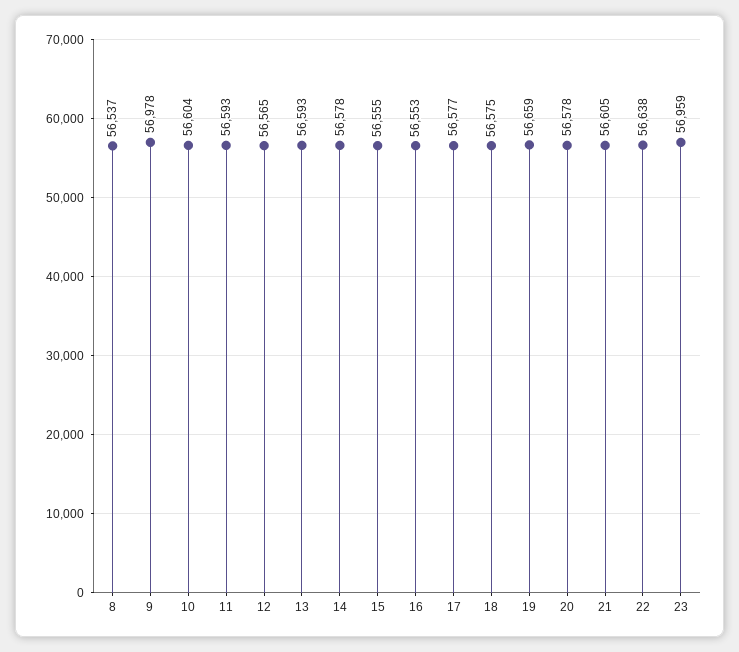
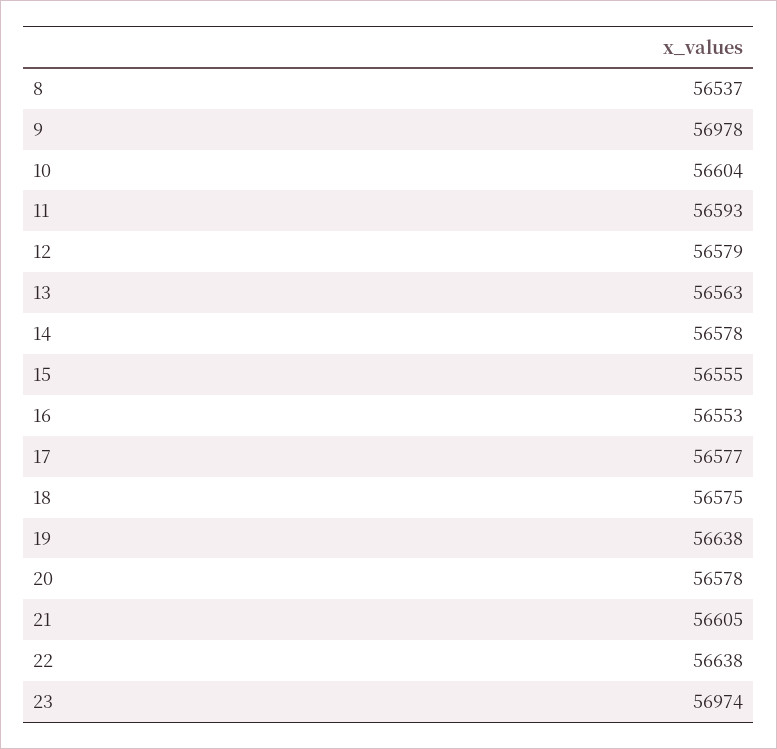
  {
    "8": 56537,
    "9": 56978,
    "10": 56604,
    "11": 56593,
-   "12": 56565,
+   "12": 56579,
-   "13": 56593,
+   "13": 56563,
    "14": 56578,
    "15": 56555,
    "16": 56553,
    "17": 56577,
    "18": 56575,
-   "19": 56659,
+   "19": 56638,
    "20": 56578,
    "21": 56605,
    "22": 56638,
-   "23": 56959
+   "23": 56974
  }

